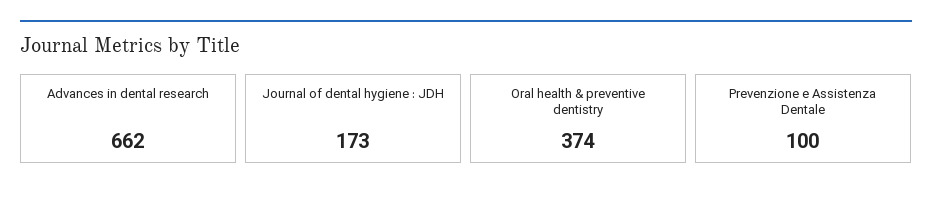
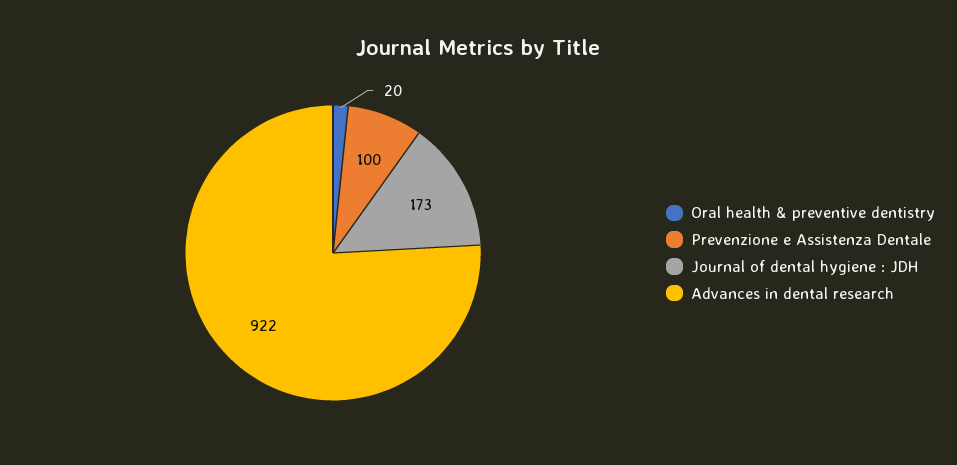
  {
-   "Advances in dental research": 662,
+   "Advances in dental research": 922,
    "Journal of dental hygiene : JDH": 173,
-   "Oral health & preventive dentistry": 374,
+   "Oral health & preventive dentistry": 20,
    "Prevenzione e Assistenza Dentale": 100
  }

